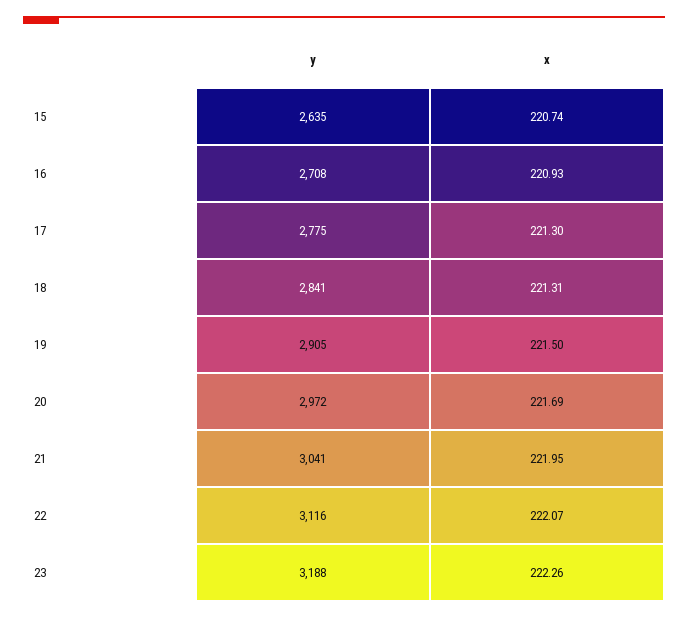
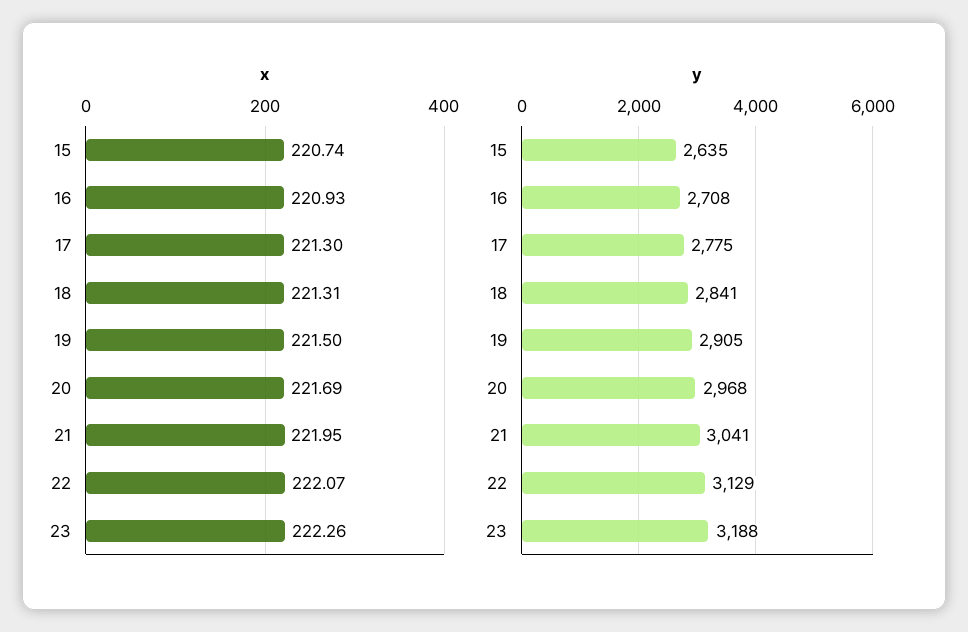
  {
    "y": {
      "15": 2635,
      "16": 2708,
      "17": 2775,
      "18": 2841,
      "19": 2905,
-     "20": 2972,
+     "20": 2968,
      "21": 3041,
-     "22": 3116,
+     "22": 3129,
      "23": 3188
    },
    "x": {
      "15": 220.74,
      "16": 220.93,
      "17": 221.3,
      "18": 221.31,
      "19": 221.5,
      "20": 221.69,
      "21": 221.95,
      "22": 222.07,
      "23": 222.26
    }
  }

